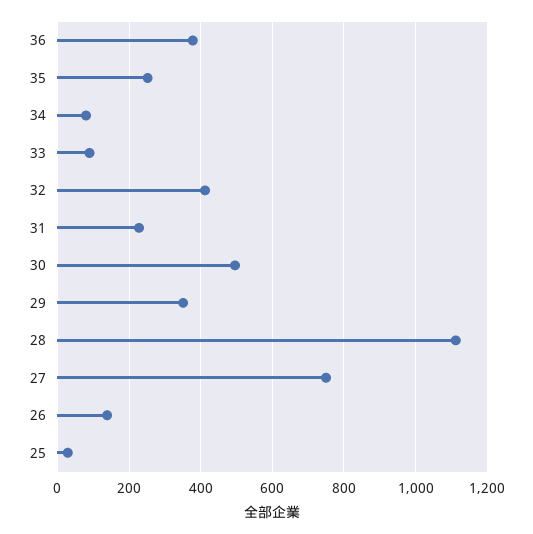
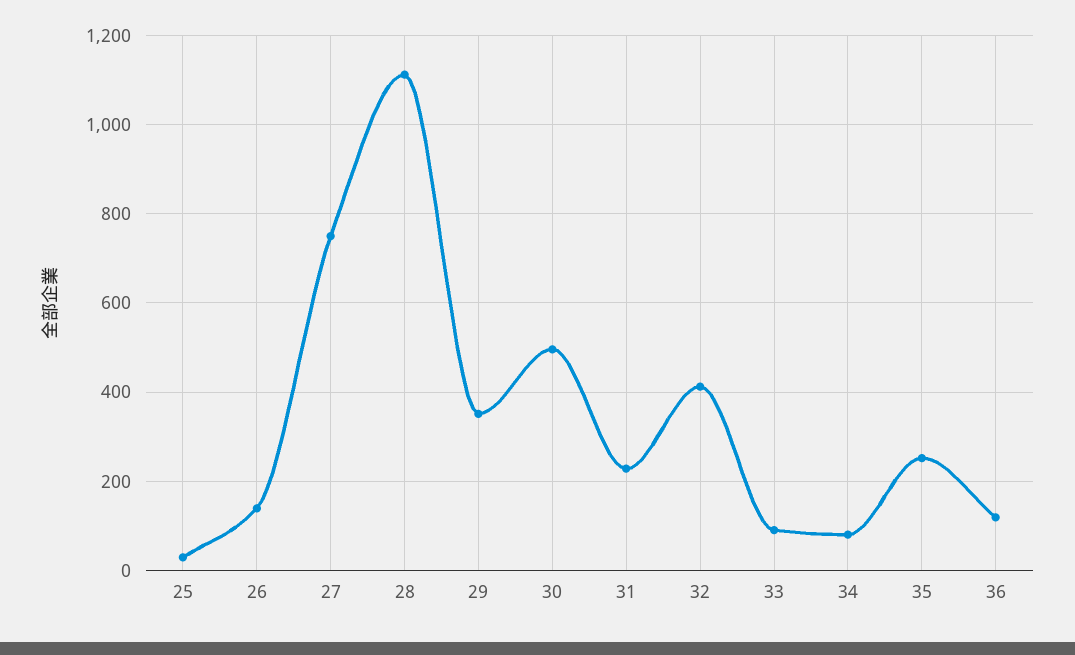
  {
-   "36": 380,
+   "36": 120,
    "35": 260,
    "34": 80,
    "33": 100,
    "32": 420,
    "31": 220,
    "30": 500,
    "29": 360,
    "28": 1120,
    "27": 760,
    "26": 140,
    "25": 20
  }

